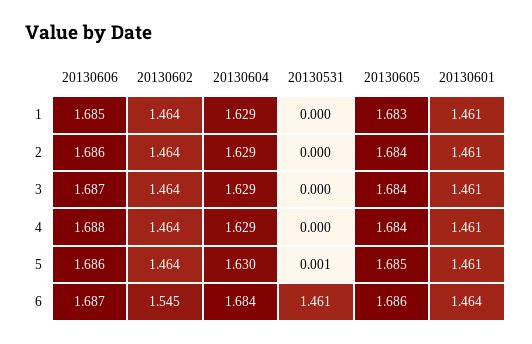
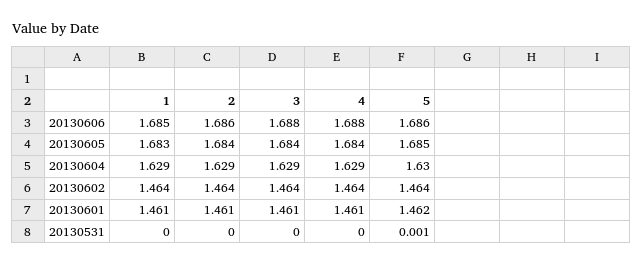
  {
    "20130606": {
      "1": 1.685,
      "2": 1.686,
-     "3": 1.687,
+     "3": 1.688,
      "4": 1.688,
-     "5": 1.686,
+     "5": 1.686
-     "6": 1.687
    },
    "20130602": {
      "1": 1.464,
      "2": 1.464,
      "3": 1.464,
      "4": 1.464,
-     "5": 1.464,
+     "5": 1.464
-     "6": 1.545
    },
    "20130604": {
      "1": 1.629,
      "2": 1.629,
      "3": 1.629,
      "4": 1.629,
-     "5": 1.63,
+     "5": 1.63
-     "6": 1.684
    },
    "20130531": {
      "1": 0,
      "2": 0,
      "3": 0,
      "4": 0,
-     "5": 0.001,
+     "5": 0.001
-     "6": 1.461
    },
    "20130605": {
      "1": 1.683,
      "2": 1.684,
      "3": 1.684,
      "4": 1.684,
-     "5": 1.685,
+     "5": 1.685
-     "6": 1.686
    },
    "20130601": {
      "1": 1.461,
      "2": 1.461,
      "3": 1.461,
      "4": 1.461,
-     "5": 1.461,
+     "5": 1.462
-     "6": 1.464
    }
  }

